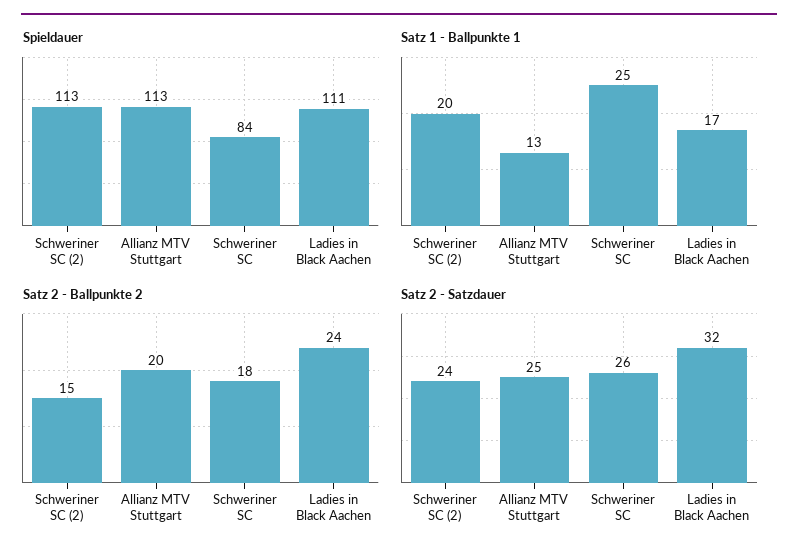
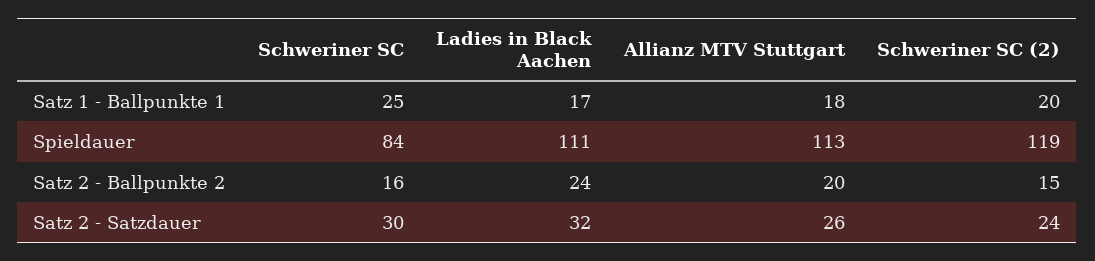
  {
    "Spieldauer": {
-     "Schweriner SC (2)": 113,
+     "Schweriner SC (2)": 119,
      "Allianz MTV Stuttgart": 113,
      "Schweriner SC": 84,
      "Ladies in Black Aachen": 111
    },
    "Satz 1 - Ballpunkte 1": {
      "Schweriner SC (2)": 20,
-     "Allianz MTV Stuttgart": 13,
+     "Allianz MTV Stuttgart": 18,
      "Schweriner SC": 25,
      "Ladies in Black Aachen": 17
    },
    "Satz 2 - Ballpunkte 2": {
      "Schweriner SC (2)": 15,
      "Allianz MTV Stuttgart": 20,
-     "Schweriner SC": 18,
+     "Schweriner SC": 16,
      "Ladies in Black Aachen": 24
    },
    "Satz 2 - Satzdauer": {
      "Schweriner SC (2)": 24,
-     "Allianz MTV Stuttgart": 25,
+     "Allianz MTV Stuttgart": 26,
-     "Schweriner SC": 26,
+     "Schweriner SC": 30,
      "Ladies in Black Aachen": 32
    }
  }

